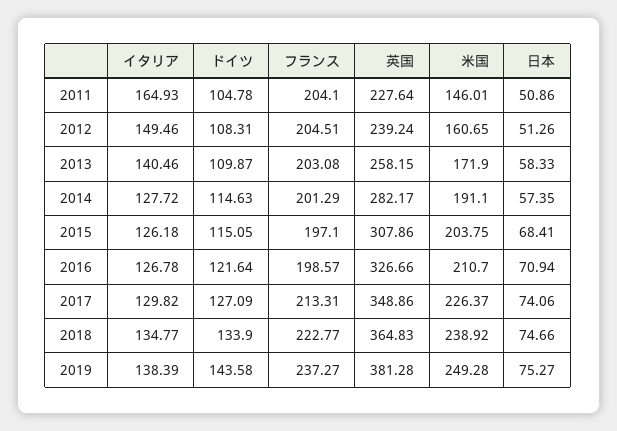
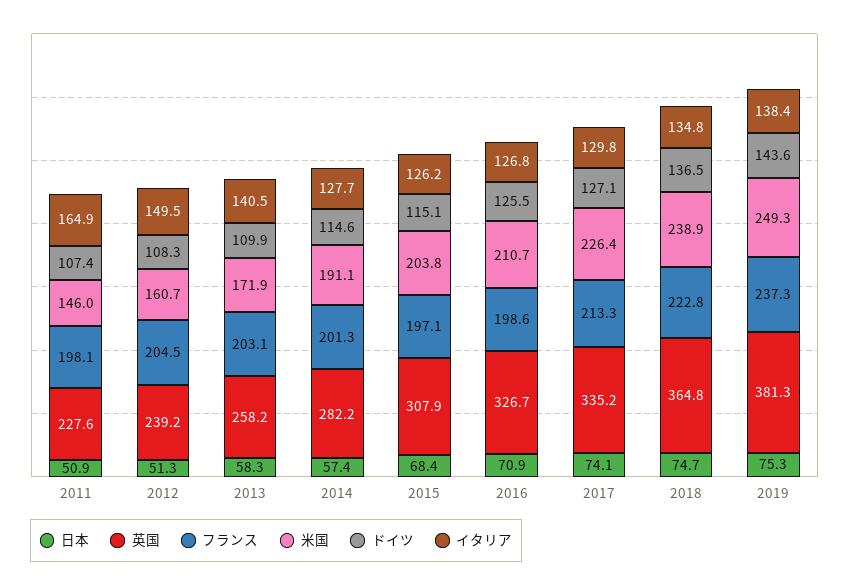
  {
    "イタリア": {
      "2011": 164.93,
      "2012": 149.46,
      "2013": 140.46,
      "2014": 127.72,
      "2015": 126.18,
      "2016": 126.78,
      "2017": 129.82,
      "2018": 134.77,
      "2019": 138.39
    },
    "ドイツ": {
-     "2011": 104.78,
+     "2011": 107.4,
      "2012": 108.31,
      "2013": 109.87,
      "2014": 114.63,
      "2015": 115.05,
-     "2016": 121.64,
+     "2016": 125.5,
      "2017": 127.09,
-     "2018": 133.9,
+     "2018": 136.5,
      "2019": 143.58
    },
    "フランス": {
-     "2011": 204.1,
+     "2011": 198.1,
      "2012": 204.51,
      "2013": 203.08,
      "2014": 201.29,
      "2015": 197.1,
      "2016": 198.57,
      "2017": 213.31,
      "2018": 222.77,
      "2019": 237.27
    },
    "英国": {
      "2011": 227.64,
      "2012": 239.24,
      "2013": 258.15,
      "2014": 282.17,
      "2015": 307.86,
      "2016": 326.66,
-     "2017": 348.86,
+     "2017": 335.2,
      "2018": 364.83,
      "2019": 381.28
    },
    "米国": {
      "2011": 146.01,
      "2012": 160.65,
      "2013": 171.9,
      "2014": 191.1,
      "2015": 203.75,
      "2016": 210.7,
      "2017": 226.37,
      "2018": 238.92,
      "2019": 249.28
    },
    "日本": {
      "2011": 50.86,
      "2012": 51.26,
      "2013": 58.33,
      "2014": 57.35,
      "2015": 68.41,
      "2016": 70.94,
      "2017": 74.06,
      "2018": 74.66,
      "2019": 75.27
    }
  }

